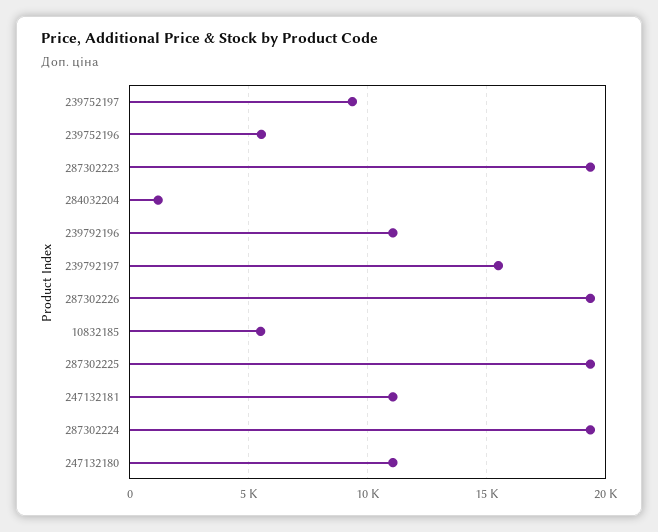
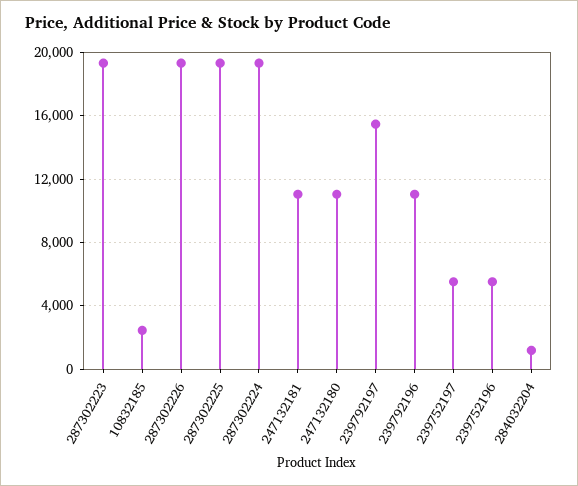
  {
-   "239752197": 9500,
+   "239752197": 5500,
    "239752196": 5500,
    "287302223": 19500,
    "284032204": 1000,
    "239792196": 11000,
    "239792197": 15500,
    "287302226": 19500,
-   "10832185": 5500,
+   "10832185": 2500,
    "287302225": 19500,
    "247132181": 11000,
    "287302224": 19500,
    "247132180": 11000
  }

